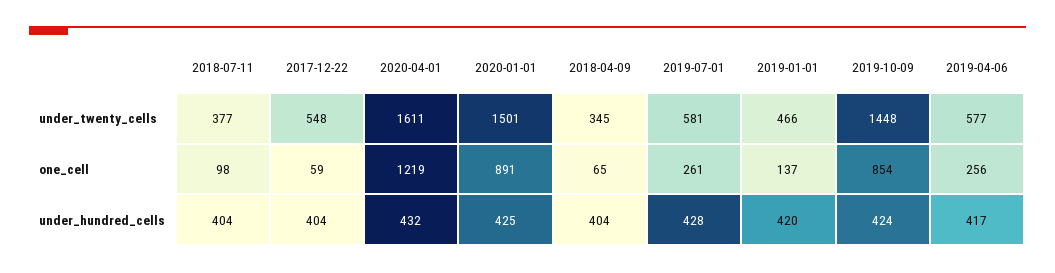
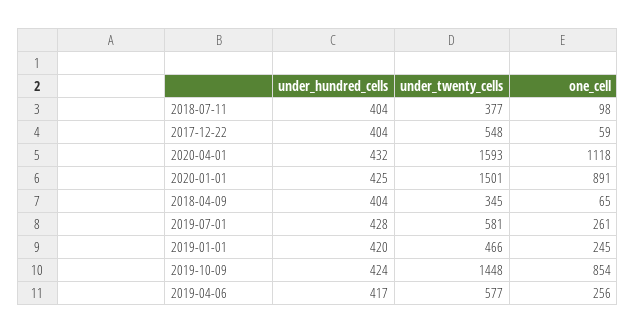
  {
    "2018-07-11": {
      "under_twenty_cells": 377,
      "one_cell": 98,
      "under_hundred_cells": 404
    },
    "2017-12-22": {
      "under_twenty_cells": 548,
      "one_cell": 59,
      "under_hundred_cells": 404
    },
    "2020-04-01": {
-     "under_twenty_cells": 1611,
+     "under_twenty_cells": 1593,
-     "one_cell": 1219,
+     "one_cell": 1118,
      "under_hundred_cells": 432
    },
    "2020-01-01": {
      "under_twenty_cells": 1501,
      "one_cell": 891,
      "under_hundred_cells": 425
    },
    "2018-04-09": {
      "under_twenty_cells": 345,
      "one_cell": 65,
      "under_hundred_cells": 404
    },
    "2019-07-01": {
      "under_twenty_cells": 581,
      "one_cell": 261,
      "under_hundred_cells": 428
    },
    "2019-01-01": {
      "under_twenty_cells": 466,
-     "one_cell": 137,
+     "one_cell": 245,
      "under_hundred_cells": 420
    },
    "2019-10-09": {
      "under_twenty_cells": 1448,
      "one_cell": 854,
      "under_hundred_cells": 424
    },
    "2019-04-06": {
      "under_twenty_cells": 577,
      "one_cell": 256,
      "under_hundred_cells": 417
    }
  }

